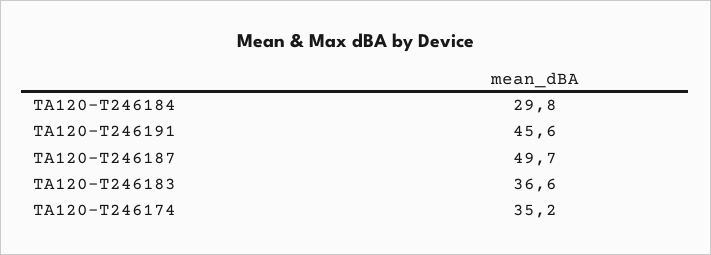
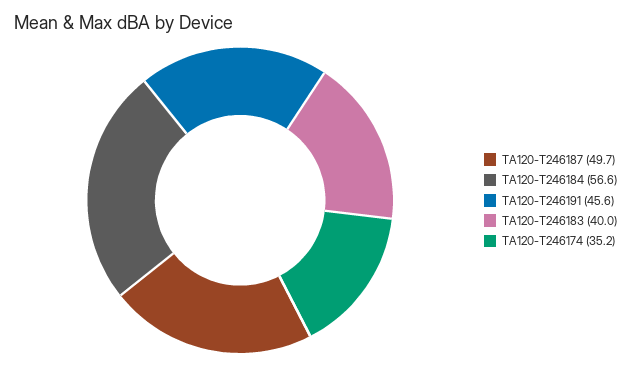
  {
-   "TA120-T246184": 29.8,
+   "TA120-T246184": 56.6,
    "TA120-T246191": 45.6,
    "TA120-T246187": 49.7,
-   "TA120-T246183": 36.6,
+   "TA120-T246183": 40,
    "TA120-T246174": 35.2
  }

